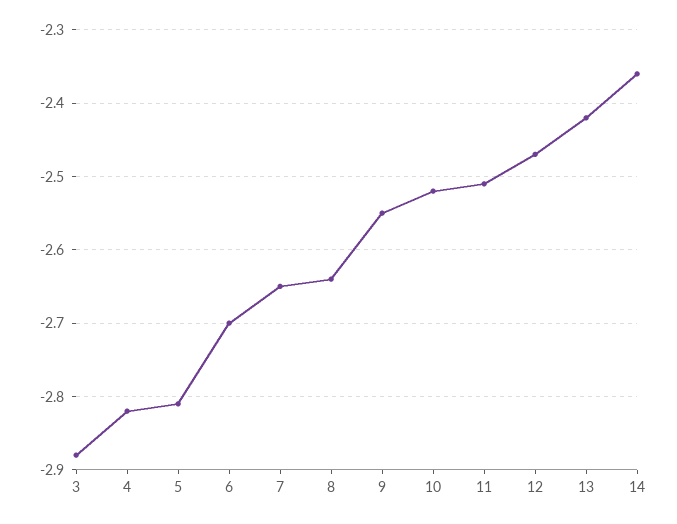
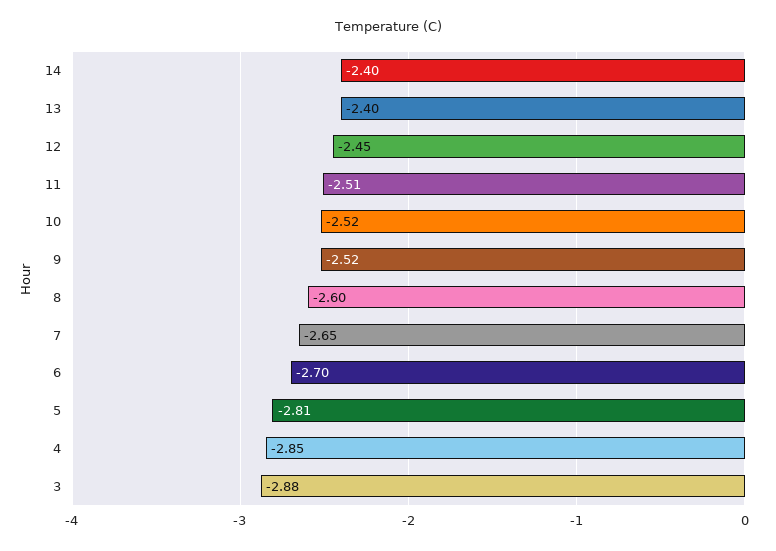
  {
    "3": -2.88,
-   "4": -2.82,
+   "4": -2.85,
    "5": -2.81,
    "6": -2.7,
    "7": -2.65,
-   "8": -2.64,
+   "8": -2.6,
-   "9": -2.55,
+   "9": -2.52,
    "10": -2.52,
    "11": -2.51,
-   "12": -2.47,
+   "12": -2.45,
-   "13": -2.42,
+   "13": -2.4,
-   "14": -2.36
+   "14": -2.4
  }

